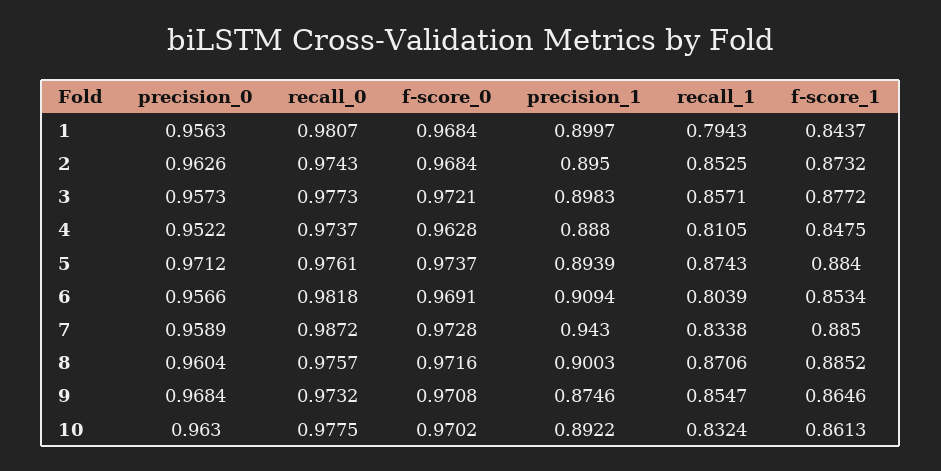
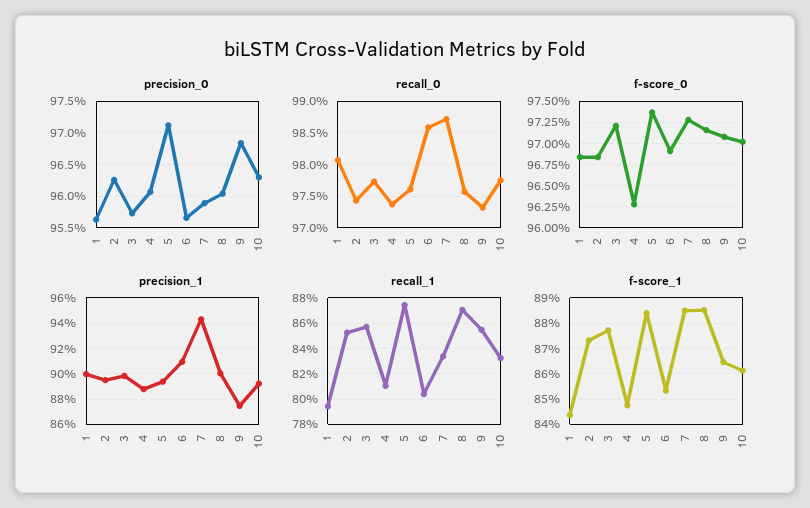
  {
    "precision_0": {
      "1": 0.9563,
      "2": 0.9626,
      "3": 0.9573,
-     "4": 0.9522,
+     "4": 0.961,
      "5": 0.9712,
      "6": 0.9566,
      "7": 0.9589,
      "8": 0.9604,
      "9": 0.9684,
      "10": 0.963
    },
    "recall_0": {
      "1": 0.9807,
      "2": 0.9743,
      "3": 0.9773,
      "4": 0.9737,
      "5": 0.9761,
-     "6": 0.9818,
+     "6": 0.986,
      "7": 0.9872,
      "8": 0.9757,
      "9": 0.9732,
      "10": 0.9775
    },
    "f-score_0": {
      "1": 0.9684,
      "2": 0.9684,
      "3": 0.9721,
      "4": 0.9628,
      "5": 0.9737,
      "6": 0.9691,
      "7": 0.9728,
      "8": 0.9716,
      "9": 0.9708,
      "10": 0.9702
    },
    "precision_1": {
      "1": 0.8997,
      "2": 0.895,
      "3": 0.8983,
      "4": 0.888,
      "5": 0.8939,
      "6": 0.9094,
      "7": 0.943,
      "8": 0.9003,
      "9": 0.8746,
      "10": 0.8922
    },
    "recall_1": {
      "1": 0.7943,
      "2": 0.8525,
      "3": 0.8571,
      "4": 0.8105,
      "5": 0.8743,
      "6": 0.8039,
      "7": 0.8338,
      "8": 0.8706,
      "9": 0.8547,
      "10": 0.8324
    },
    "f-score_1": {
      "1": 0.8437,
      "2": 0.8732,
      "3": 0.8772,
      "4": 0.8475,
      "5": 0.884,
      "6": 0.8534,
      "7": 0.885,
      "8": 0.8852,
      "9": 0.8646,
      "10": 0.8613
    }
  }

